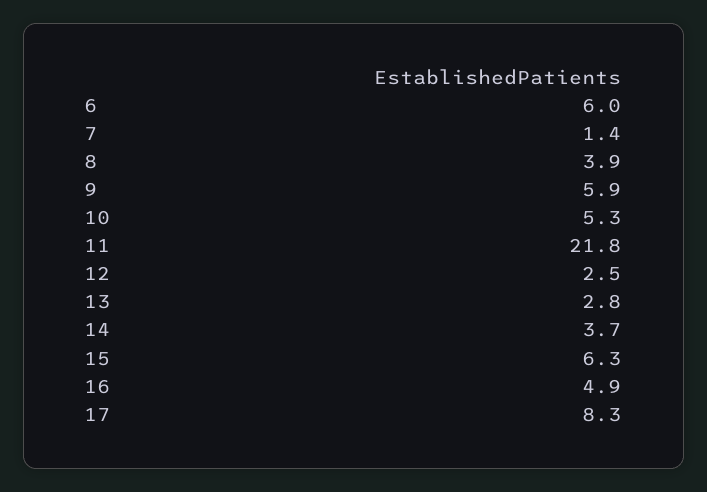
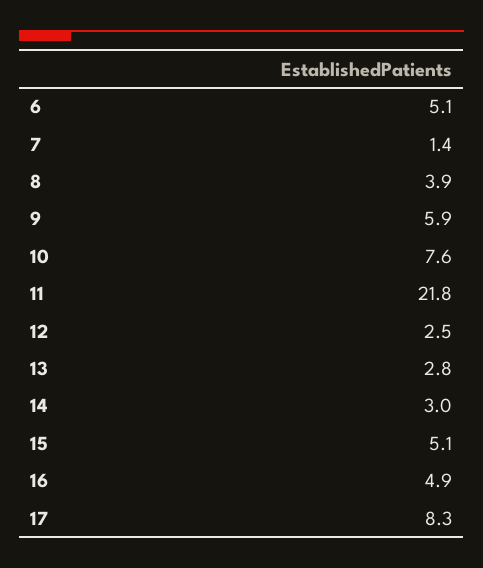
  {
-   "6": 6,
+   "6": 5.1,
    "7": 1.4,
    "8": 3.9,
    "9": 5.9,
-   "10": 5.3,
+   "10": 7.6,
    "11": 21.8,
    "12": 2.5,
    "13": 2.8,
-   "14": 3.7,
+   "14": 3,
-   "15": 6.3,
+   "15": 5.1,
    "16": 4.9,
    "17": 8.3
  }

